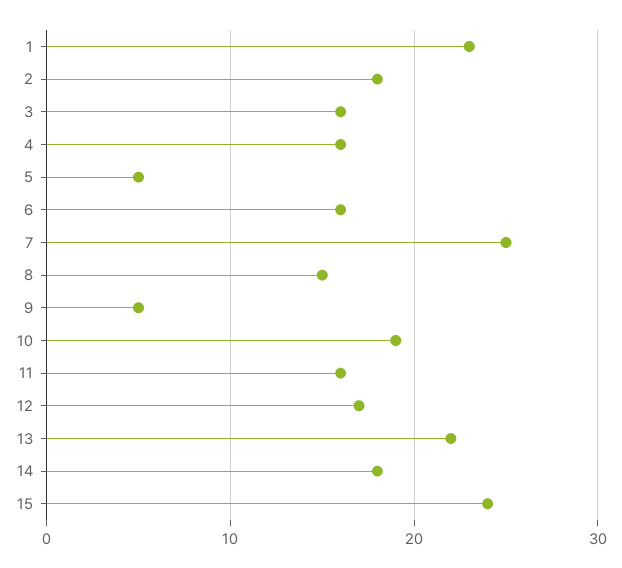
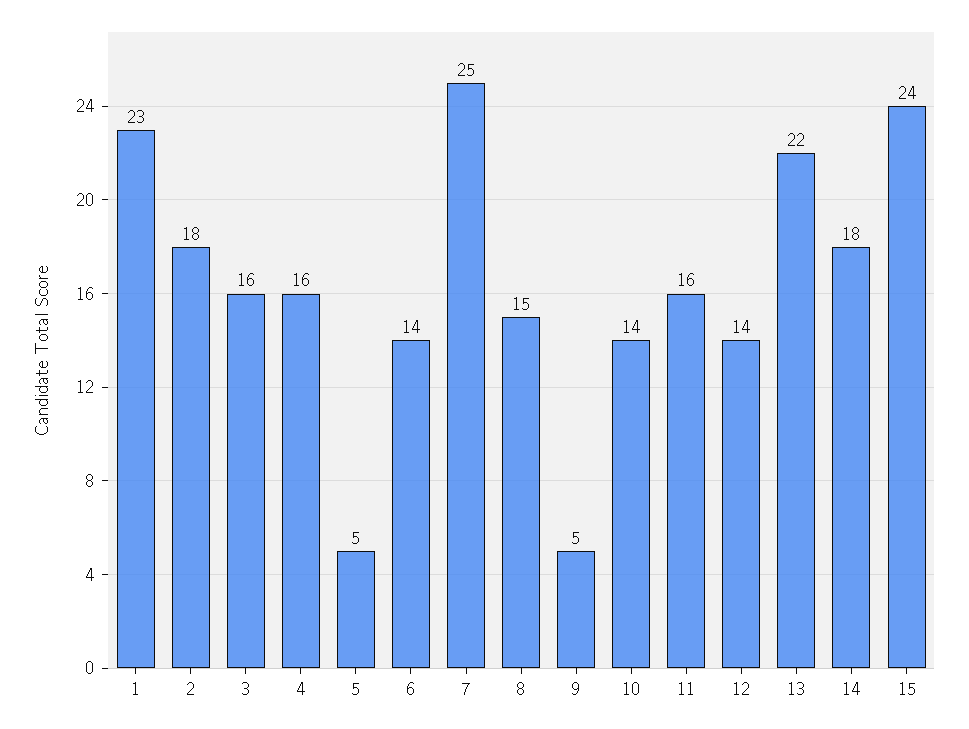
  {
    "1": 23,
    "2": 18,
    "3": 16,
    "4": 16,
    "5": 5,
-   "6": 16,
+   "6": 14,
    "7": 25,
    "8": 15,
    "9": 5,
-   "10": 19,
+   "10": 14,
    "11": 16,
-   "12": 17,
+   "12": 14,
    "13": 22,
    "14": 18,
    "15": 24
  }

